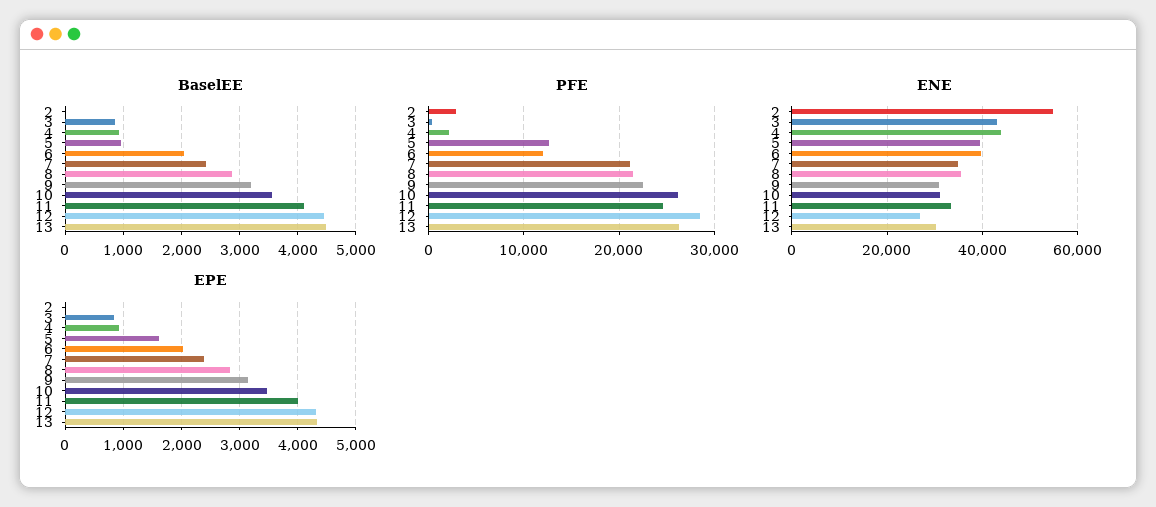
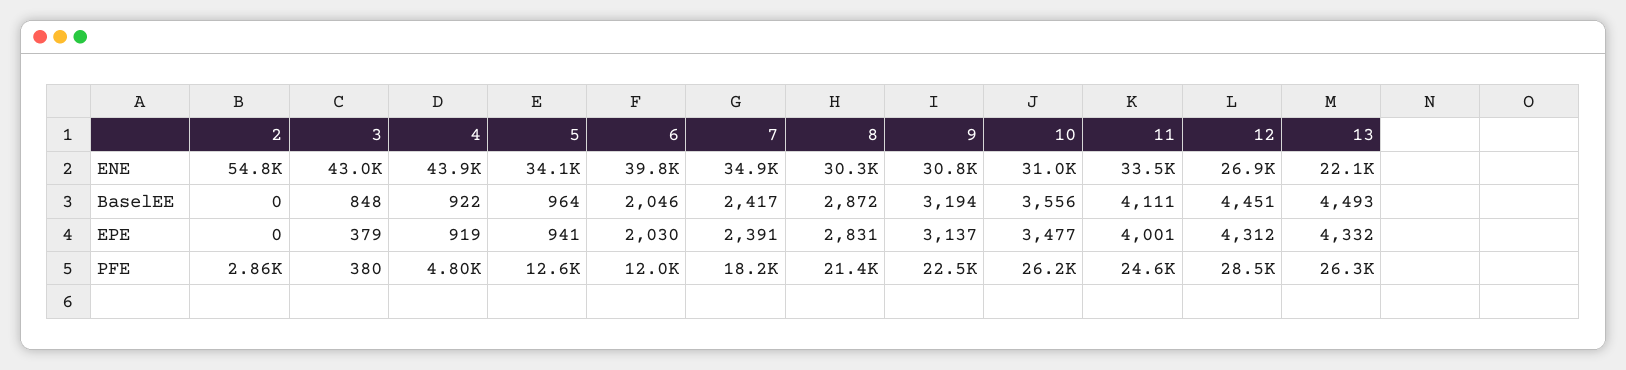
  {
    "BaselEE": {
      "2": 0,
      "3": 848,
      "4": 922,
      "5": 964,
      "6": 2046,
      "7": 2417,
      "8": 2872,
      "9": 3194,
      "10": 3556,
      "11": 4111,
      "12": 4451,
      "13": 4493
    },
    "PFE": {
      "2": 2860,
      "3": 380,
-     "4": 2000,
+     "4": 4800,
      "5": 12600,
      "6": 12000,
-     "7": 21000,
+     "7": 18200,
      "8": 21400,
      "9": 22500,
      "10": 26200,
      "11": 24600,
      "12": 28500,
      "13": 26300
    },
    "ENE": {
      "2": 54800,
      "3": 43000,
      "4": 43900,
-     "5": 40000,
+     "5": 34100,
      "6": 39800,
      "7": 34900,
-     "8": 36000,
+     "8": 30300,
      "9": 30800,
      "10": 31000,
      "11": 33500,
      "12": 26900,
-     "13": 30000
+     "13": 22100
    },
    "EPE": {
      "2": 0,
-     "3": 800,
+     "3": 379,
      "4": 919,
-     "5": 1600,
+     "5": 941,
      "6": 2030,
      "7": 2391,
      "8": 2831,
      "9": 3137,
      "10": 3477,
      "11": 4001,
      "12": 4312,
      "13": 4332
    }
  }

